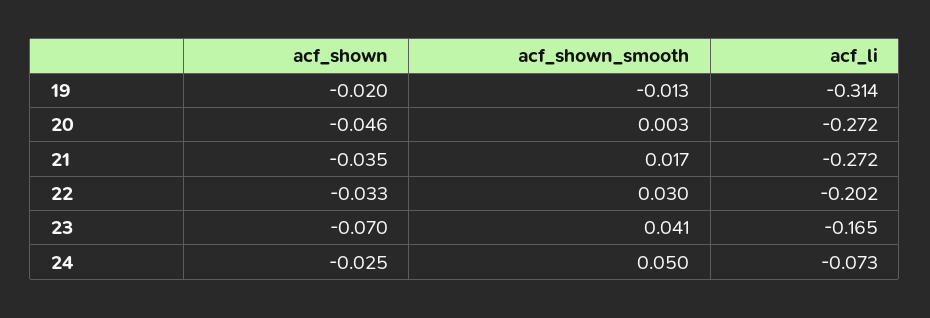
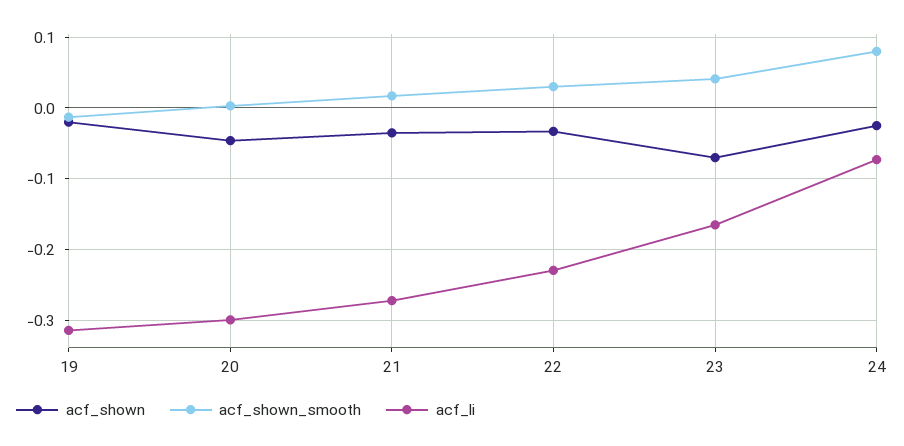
  {
    "acf_shown": {
      "19": -0.02,
      "20": -0.046,
      "21": -0.035,
      "22": -0.033,
      "23": -0.07,
      "24": -0.025
    },
    "acf_shown_smooth": {
      "19": -0.013,
      "20": 0.003,
      "21": 0.017,
      "22": 0.03,
      "23": 0.041,
-     "24": 0.05
+     "24": 0.08
    },
    "acf_li": {
      "19": -0.314,
-     "20": -0.272,
+     "20": -0.3,
      "21": -0.272,
-     "22": -0.202,
+     "22": -0.23,
      "23": -0.165,
      "24": -0.073
    }
  }

